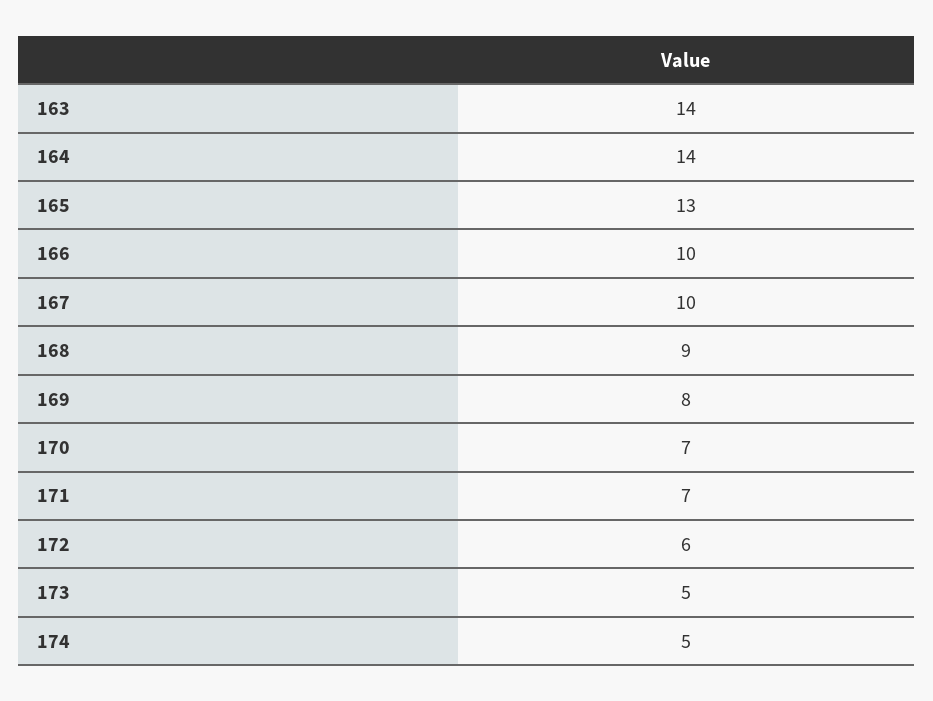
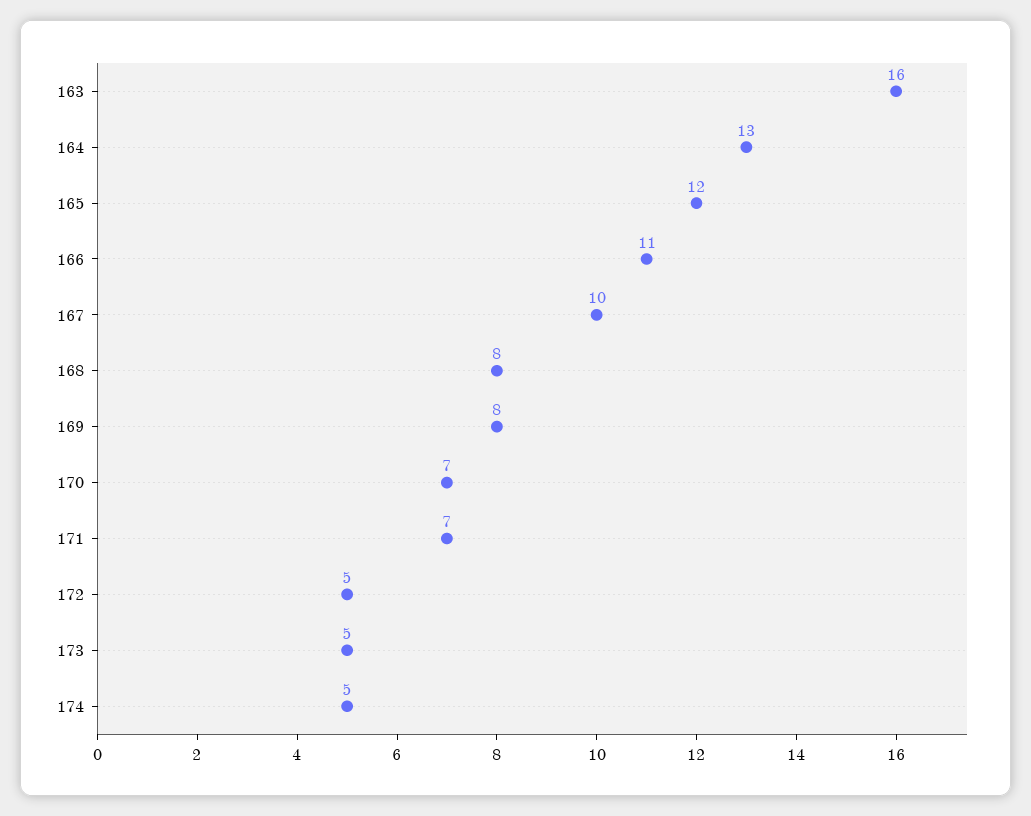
  {
-   "163": 14,
+   "163": 16,
-   "164": 14,
+   "164": 13,
-   "165": 13,
+   "165": 12,
-   "166": 10,
+   "166": 11,
    "167": 10,
-   "168": 9,
+   "168": 8,
    "169": 8,
    "170": 7,
    "171": 7,
-   "172": 6,
+   "172": 5,
    "173": 5,
    "174": 5
  }

